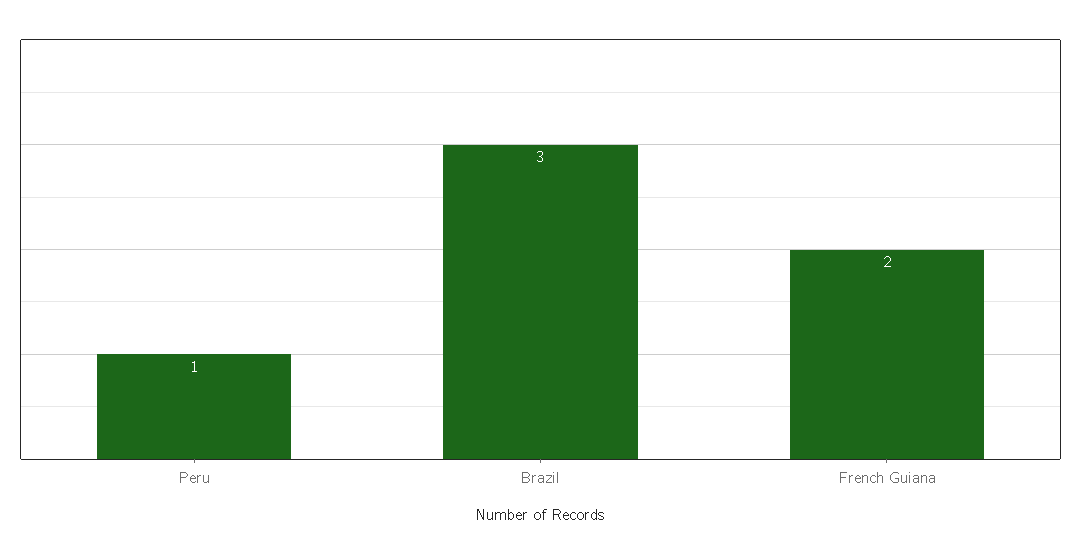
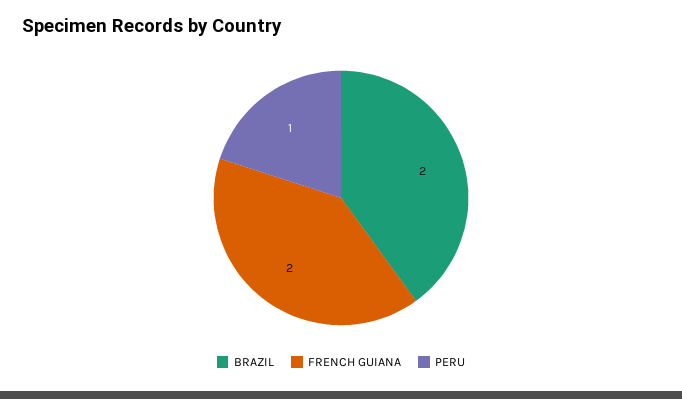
  {
    "Peru": 1,
-   "Brazil": 3,
+   "Brazil": 2,
    "French Guiana": 2
  }

